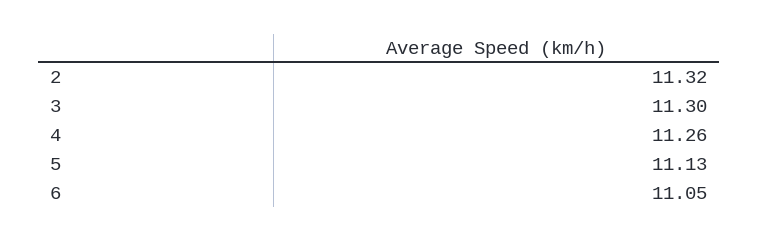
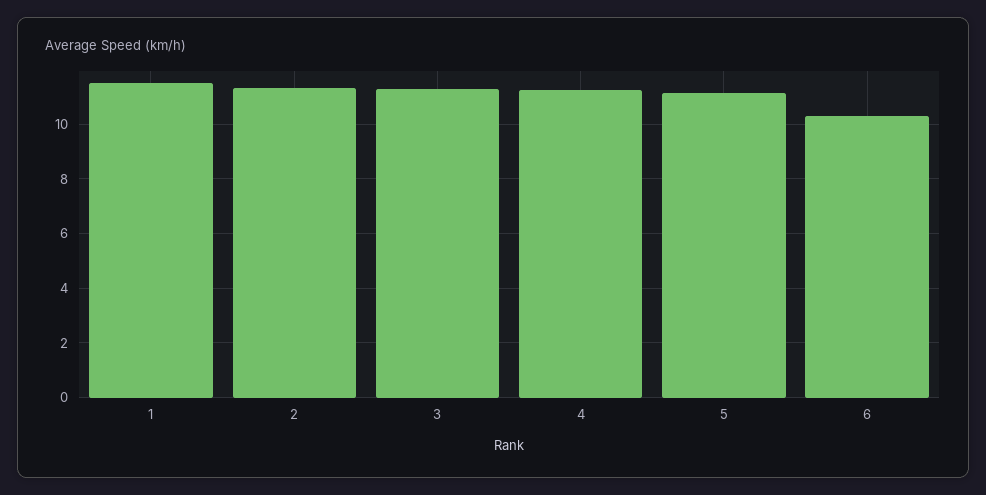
  {
    "2": 11.32,
    "3": 11.3,
    "4": 11.26,
    "5": 11.13,
-   "6": 11.05
+   "6": 10.25,
+   "1": 11.5
  }

